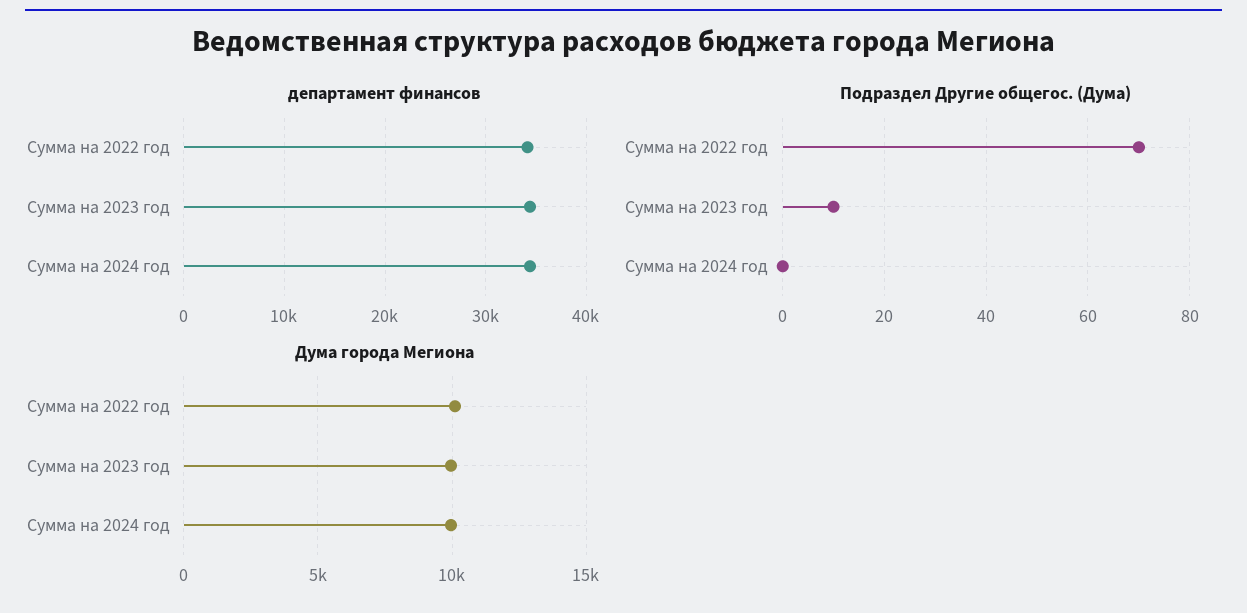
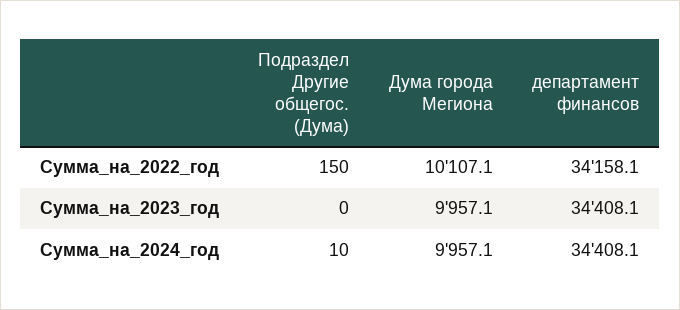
  {
    "департамент финансов": {
      "Сумма на 2022 год": 34158.1,
      "Сумма на 2023 год": 34408.1,
      "Сумма на 2024 год": 34408.1
    },
    "Подраздел Другие общегос. (Дума)": {
-     "Сумма на 2022 год": 70,
+     "Сумма на 2022 год": 150,
-     "Сумма на 2023 год": 10,
+     "Сумма на 2023 год": 0,
-     "Сумма на 2024 год": 0
+     "Сумма на 2024 год": 10
    },
    "Дума города Мегиона": {
      "Сумма на 2022 год": 10107.1,
      "Сумма на 2023 год": 9957.1,
      "Сумма на 2024 год": 9957.1
    }
  }

